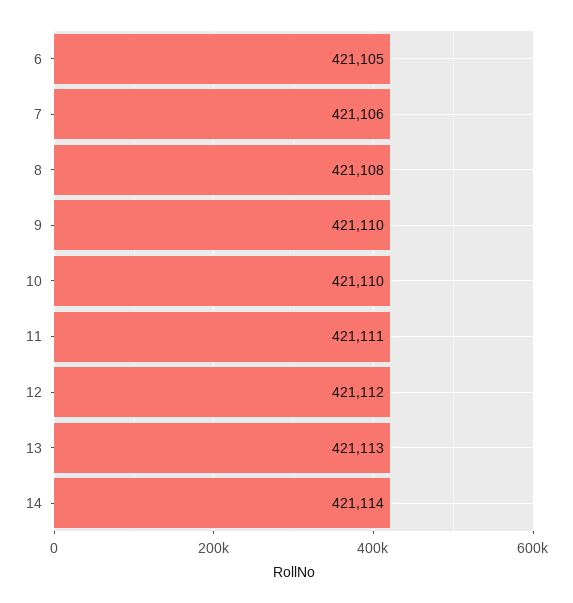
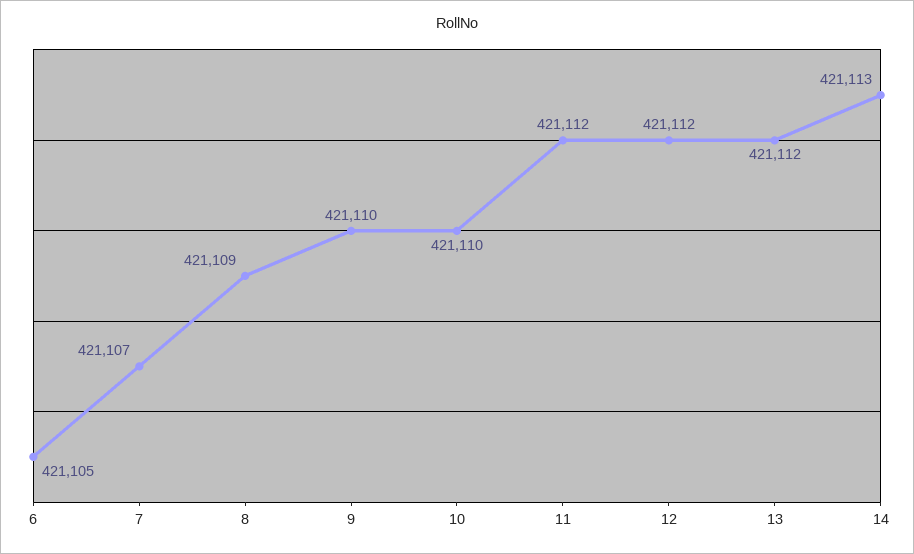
  {
    "6": 421105,
-   "7": 421106,
+   "7": 421107,
-   "8": 421108,
+   "8": 421109,
    "9": 421110,
    "10": 421110,
-   "11": 421111,
+   "11": 421112,
    "12": 421112,
-   "13": 421113,
+   "13": 421112,
-   "14": 421114
+   "14": 421113
  }

